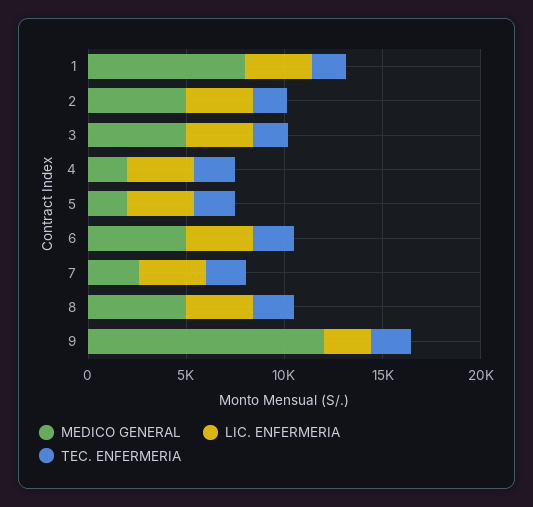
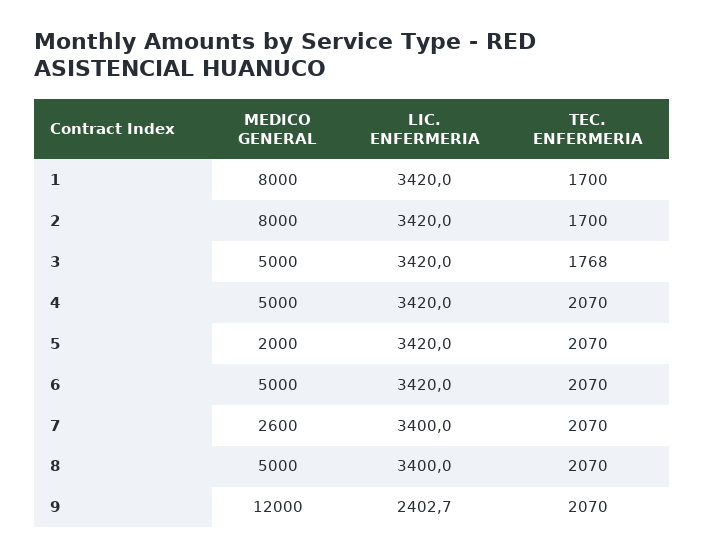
  {
    "MEDICO GENERAL": {
      "1": 8000,
-     "2": 5000,
+     "2": 8000,
      "3": 5000,
-     "4": 2000,
+     "4": 5000,
      "5": 2000,
      "6": 5000,
      "7": 2600,
      "8": 5000,
      "9": 12000
    },
    "LIC. ENFERMERIA": {
      "1": 3420,
      "2": 3420,
      "3": 3420,
      "4": 3420,
      "5": 3420,
      "6": 3420,
      "7": 3400,
      "8": 3400,
      "9": 2402.7
    },
    "TEC. ENFERMERIA": {
      "1": 1700,
      "2": 1700,
      "3": 1768,
      "4": 2070,
      "5": 2070,
      "6": 2070,
      "7": 2070,
      "8": 2070,
      "9": 2070
    }
  }

